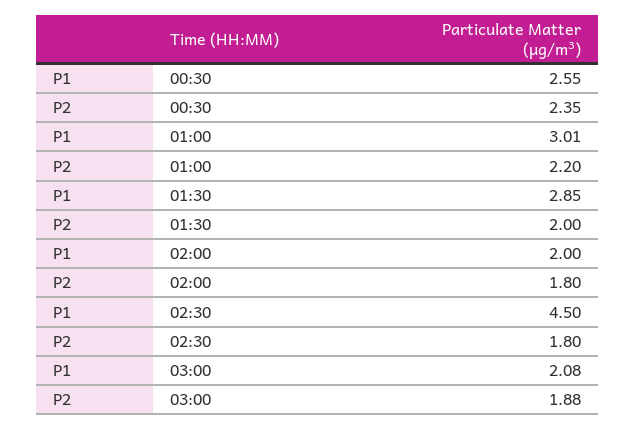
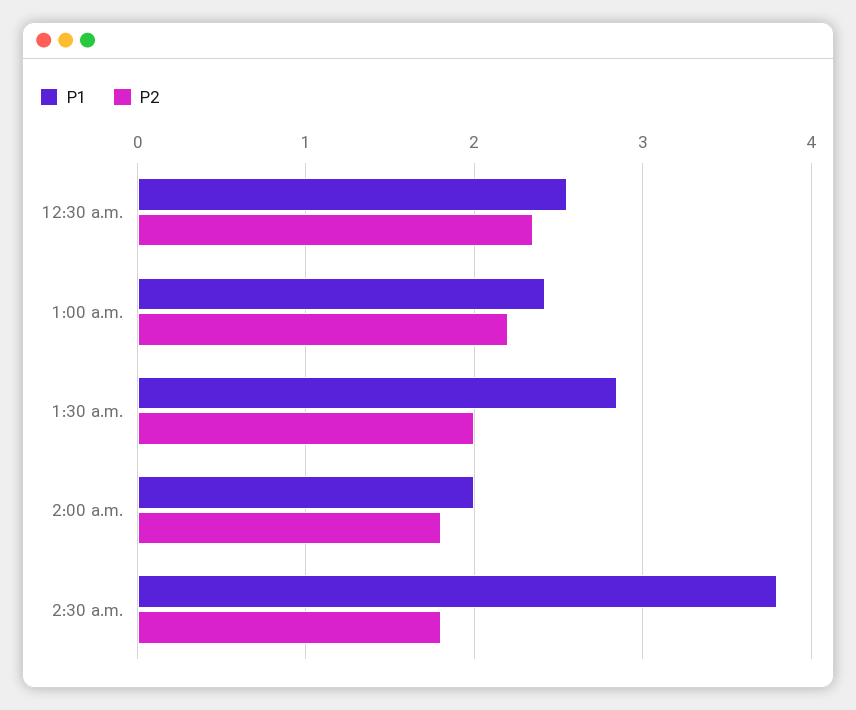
  {
    "P1": {
      "00:30": 2.55,
-     "01:00": 3.01,
+     "01:00": 2.4,
      "01:30": 2.85,
      "02:00": 2,
-     "02:30": 4.5,
+     "02:30": 3.8
-     "03:00": 2.08
    },
    "P2": {
      "00:30": 2.35,
      "01:00": 2.2,
      "01:30": 2,
      "02:00": 1.8,
-     "02:30": 1.8,
+     "02:30": 1.8
-     "03:00": 1.88
    }
  }

